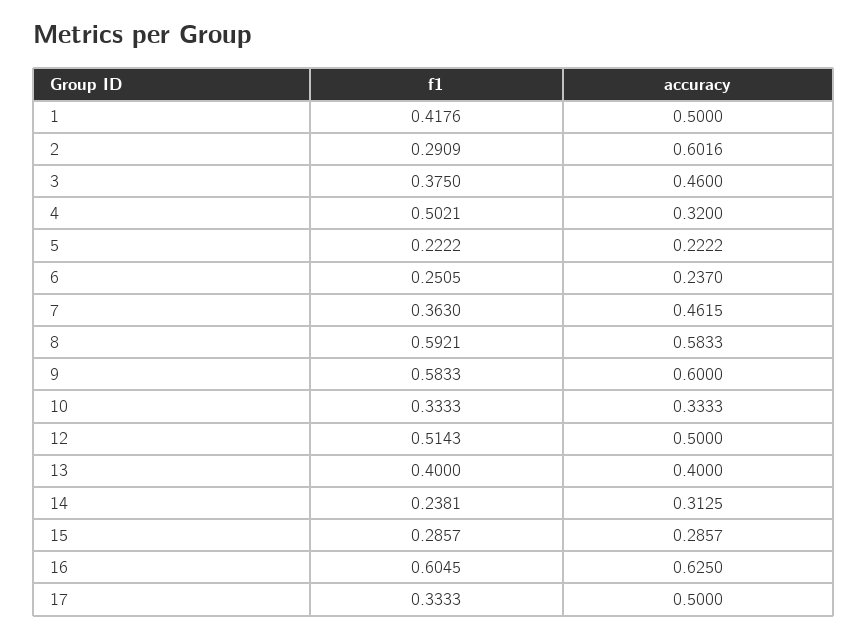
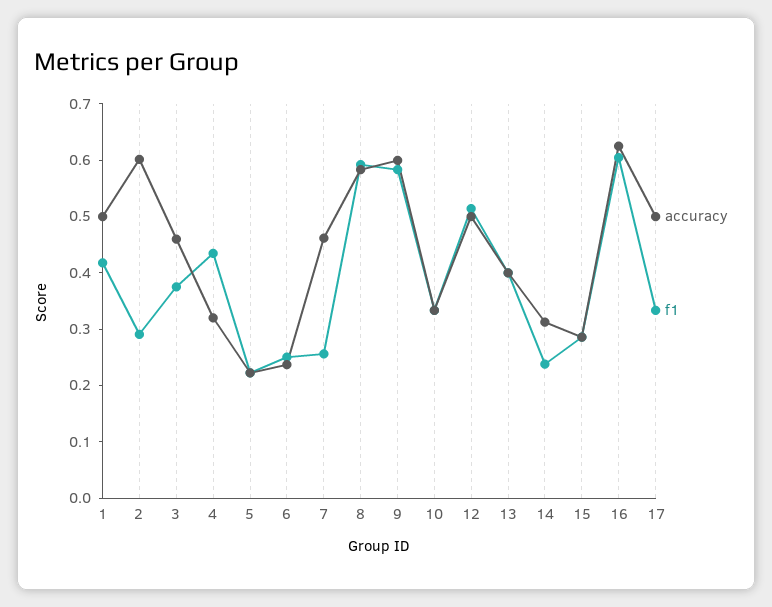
  {
    "f1": {
      "1": 0.4176,
      "2": 0.2909,
      "3": 0.375,
-     "4": 0.5021,
+     "4": 0.44,
      "5": 0.2222,
      "6": 0.2505,
-     "7": 0.363,
+     "7": 0.26,
      "8": 0.5921,
      "9": 0.5833,
      "10": 0.3333,
      "12": 0.5143,
      "13": 0.4,
      "14": 0.2381,
      "15": 0.2857,
      "16": 0.6045,
      "17": 0.3333
    },
    "accuracy": {
      "1": 0.5,
      "2": 0.6016,
      "3": 0.46,
      "4": 0.32,
      "5": 0.2222,
      "6": 0.237,
      "7": 0.4615,
      "8": 0.5833,
      "9": 0.6,
      "10": 0.3333,
      "12": 0.5,
      "13": 0.4,
      "14": 0.3125,
      "15": 0.2857,
      "16": 0.625,
      "17": 0.5
    }
  }

